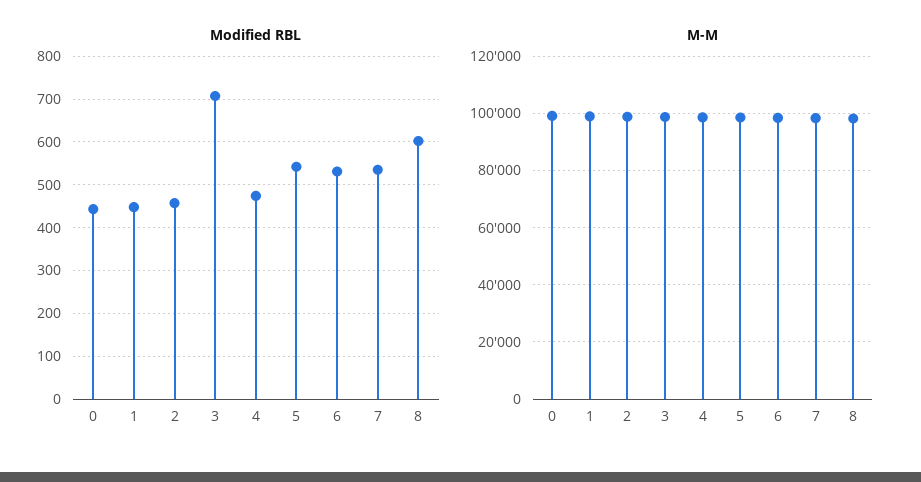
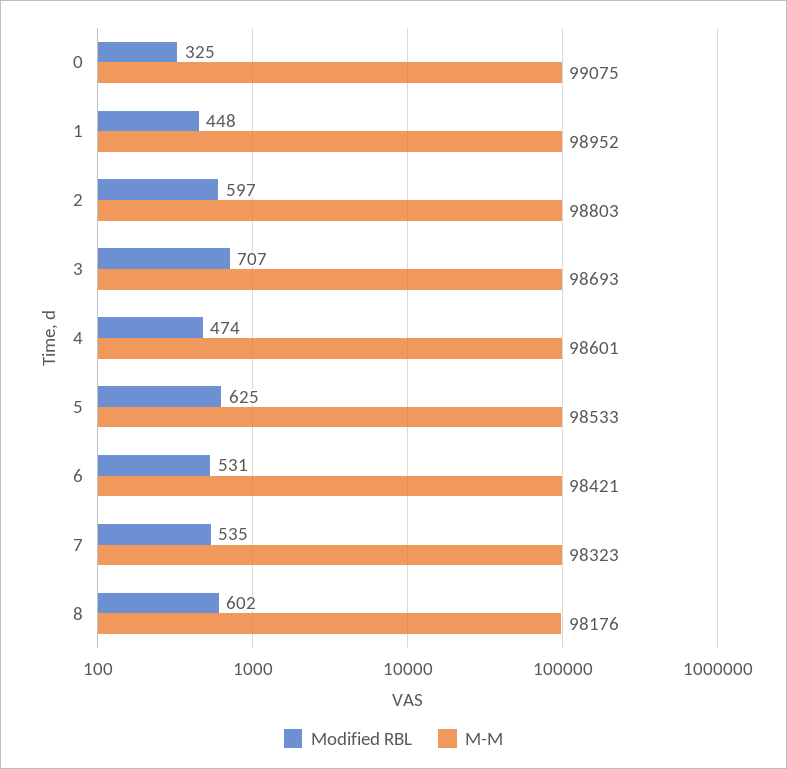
  {
    "Modified RBL": {
-     "0": 440,
+     "0": 325,
      "1": 448,
-     "2": 460,
+     "2": 597,
      "3": 707,
      "4": 474,
-     "5": 540,
+     "5": 625,
      "6": 531,
      "7": 535,
      "8": 602
    },
    "M-M": {
      "0": 99075,
      "1": 98952,
      "2": 98803,
      "3": 98693,
      "4": 98601,
      "5": 98533,
      "6": 98421,
      "7": 98323,
      "8": 98176
    }
  }

